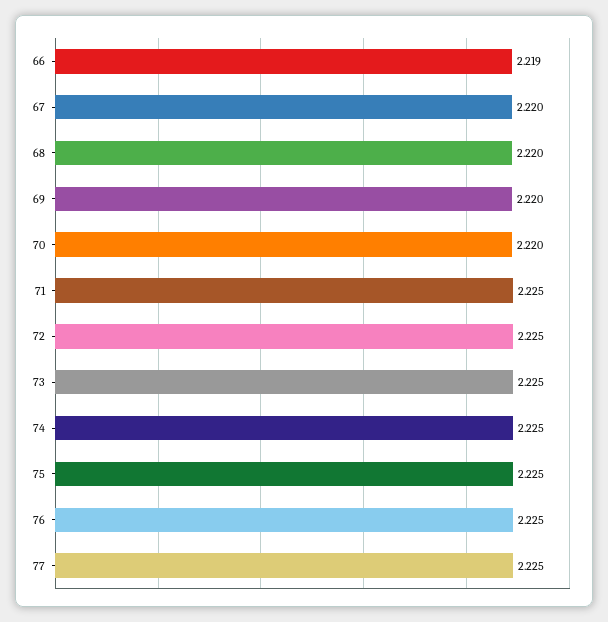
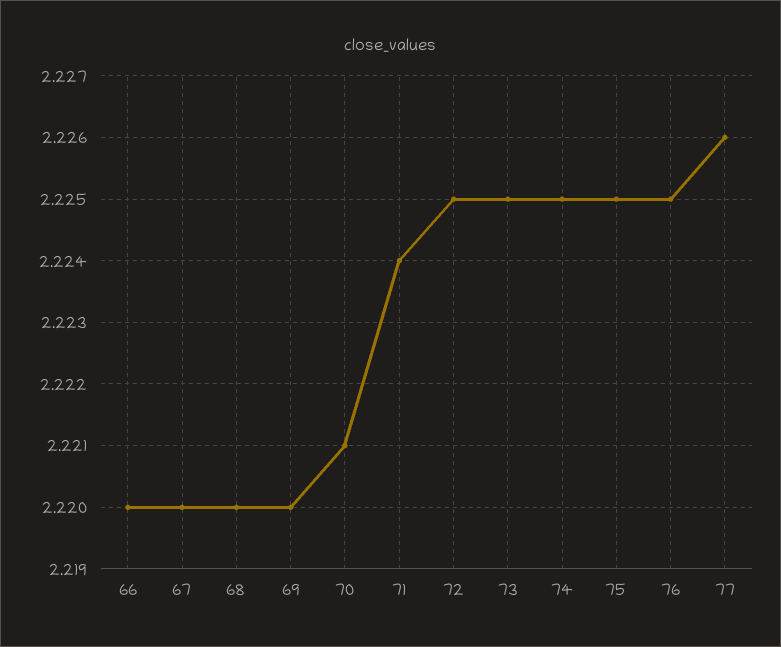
  {
-   "66": 2.219,
+   "66": 2.22,
    "67": 2.22,
    "68": 2.22,
    "69": 2.22,
-   "70": 2.22,
+   "70": 2.221,
-   "71": 2.225,
+   "71": 2.224,
    "72": 2.225,
    "73": 2.225,
    "74": 2.225,
    "75": 2.225,
    "76": 2.225,
-   "77": 2.225
+   "77": 2.226
  }

